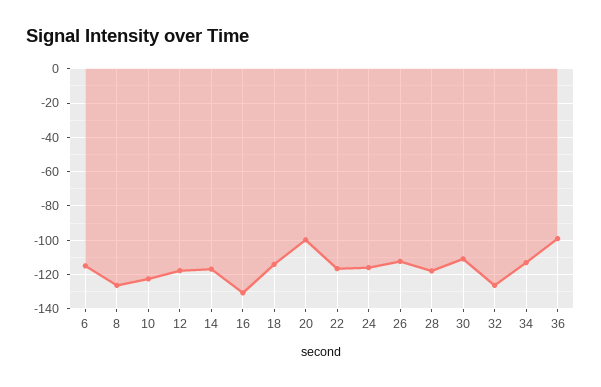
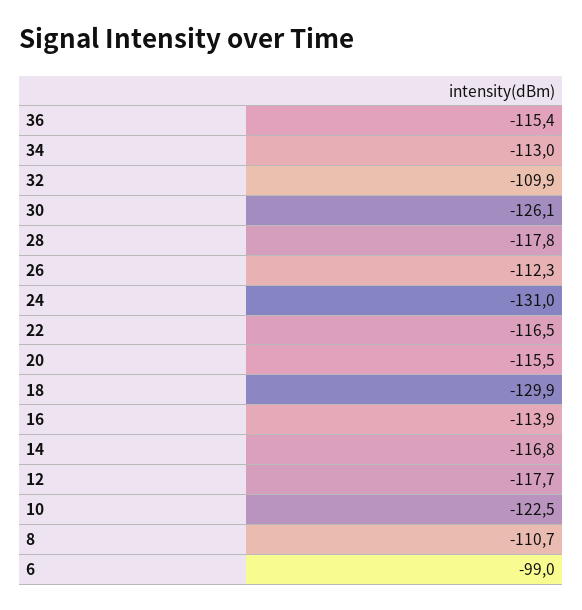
  {
-   "6": -115,
+   "6": -99,
-   "8": -125,
+   "8": -110.7,
    "10": -122.5,
    "12": -117.7,
    "14": -116.8,
-   "16": -130,
+   "16": -113.9,
-   "18": -115,
+   "18": -129.9,
-   "20": -100,
+   "20": -115.5,
    "22": -116.5,
-   "24": -115,
+   "24": -131,
    "26": -112.3,
    "28": -117.8,
-   "30": -110,
+   "30": -126.1,
-   "32": -125,
+   "32": -109.9,
    "34": -113,
-   "36": -100
+   "36": -115.4
  }

